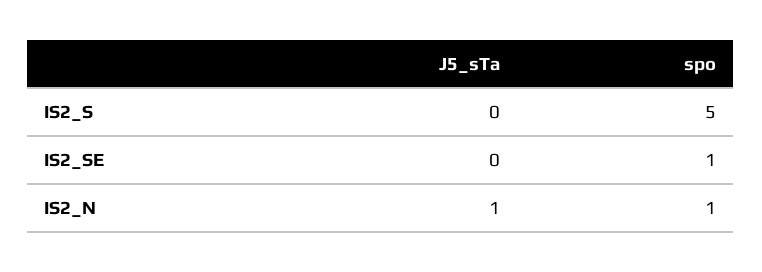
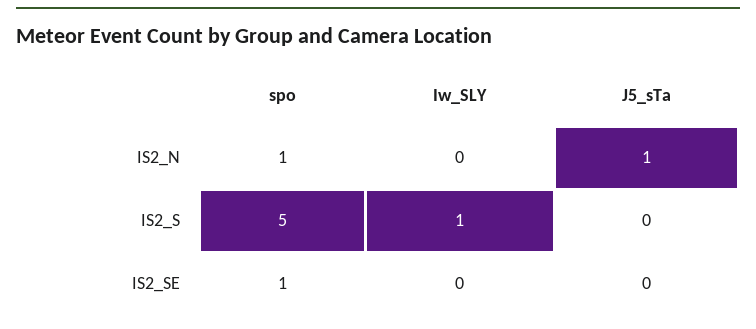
  {
    "J5_sTa": {
      "IS2_S": 0,
      "IS2_SE": 0,
      "IS2_N": 1
    },
    "spo": {
      "IS2_S": 5,
      "IS2_SE": 1,
      "IS2_N": 1
-   }
+   },
+   "Iw_SLY": {
+     "IS2_N": 0,
+     "IS2_S": 1,
+     "IS2_SE": 0
+   }
  }

